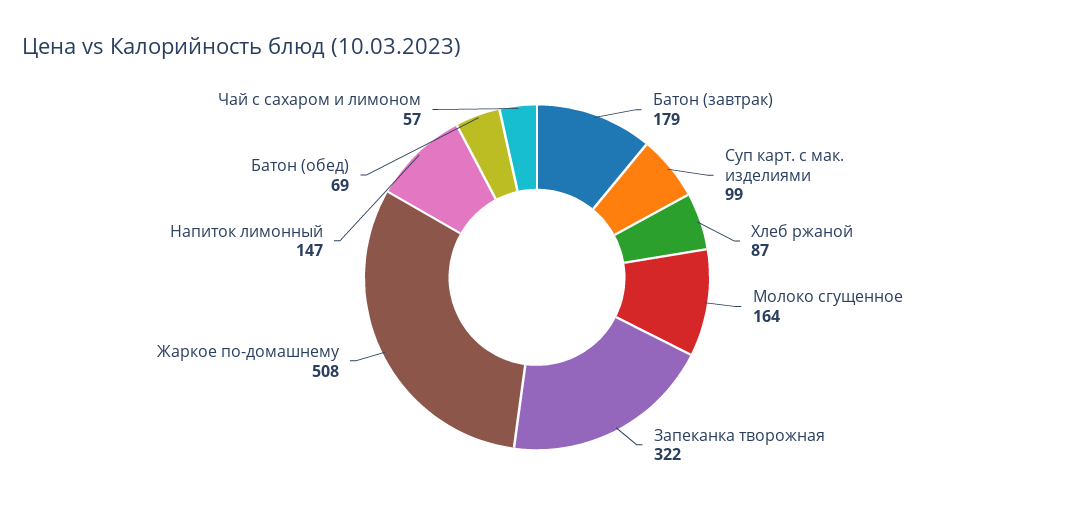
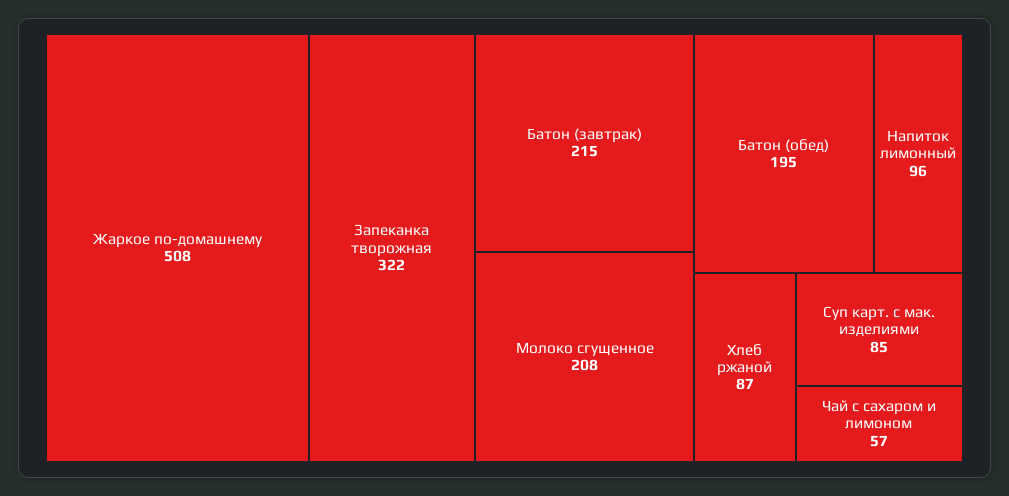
  {
-   "Батон (завтрак)": 179,
+   "Батон (завтрак)": 215,
-   "Суп карт. с мак. изделиями": 99,
+   "Суп карт. с мак. изделиями": 85,
    "Хлеб ржаной": 87,
-   "Молоко сгущенное": 164,
+   "Молоко сгущенное": 208,
    "Запеканка творожная": 322,
    "Жаркое по-домашнему": 508,
-   "Напиток лимонный": 147,
+   "Напиток лимонный": 96,
-   "Батон (обед)": 69,
+   "Батон (обед)": 195,
    "Чай с сахаром и лимоном": 57
  }

